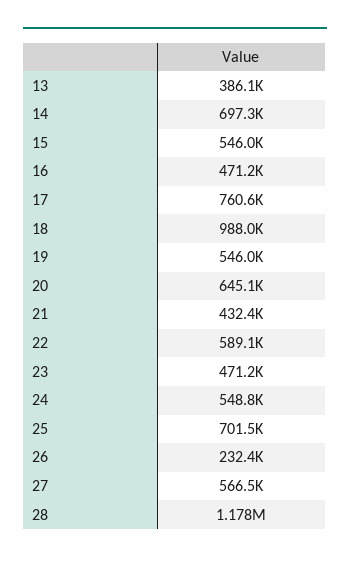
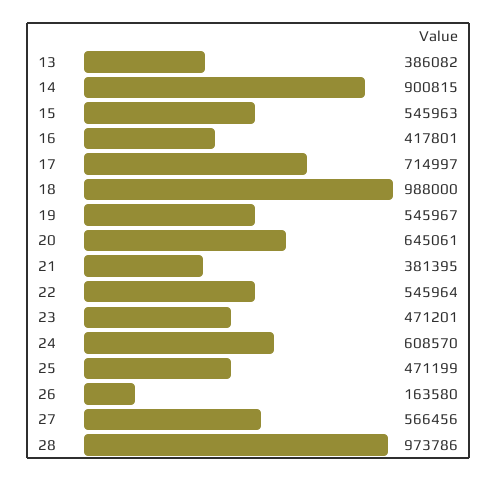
  {
    "13": 386082,
-   "14": 697300,
+   "14": 900815,
    "15": 545963,
-   "16": 471200,
+   "16": 417801,
-   "17": 760600,
+   "17": 714997,
    "18": 988000,
    "19": 545967,
    "20": 645061,
-   "21": 432400,
+   "21": 381395,
-   "22": 589100,
+   "22": 545964,
    "23": 471201,
-   "24": 548800,
+   "24": 608570,
-   "25": 701500,
+   "25": 471199,
-   "26": 232400,
+   "26": 163580,
    "27": 566456,
-   "28": 1178000
+   "28": 973786
  }

